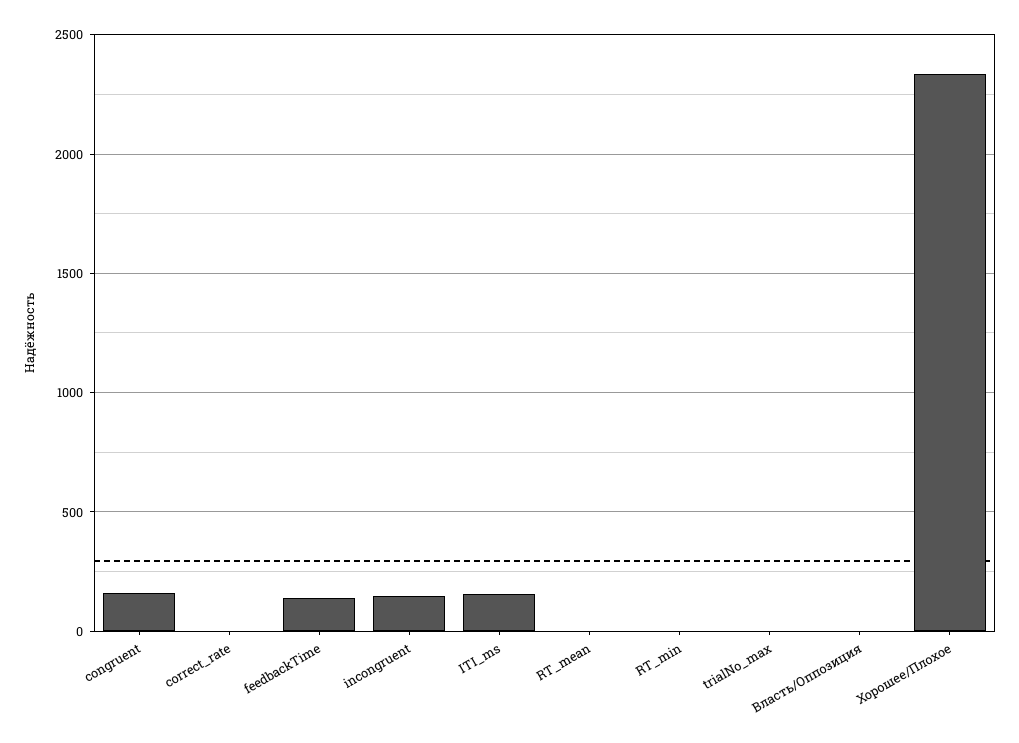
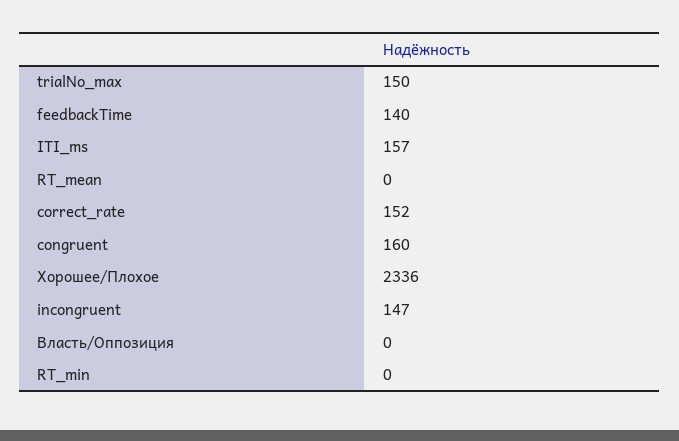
  {
    "congruent": 160,
-   "correct_rate": 0,
+   "correct_rate": 152,
    "feedbackTime": 140,
    "incongruent": 147,
    "ITI_ms": 157,
    "RT_mean": 0,
    "RT_min": 0,
-   "trialNo_max": 0,
+   "trialNo_max": 150,
    "Власть/Оппозиция": 0,
    "Хорошее/Плохое": 2336
  }

